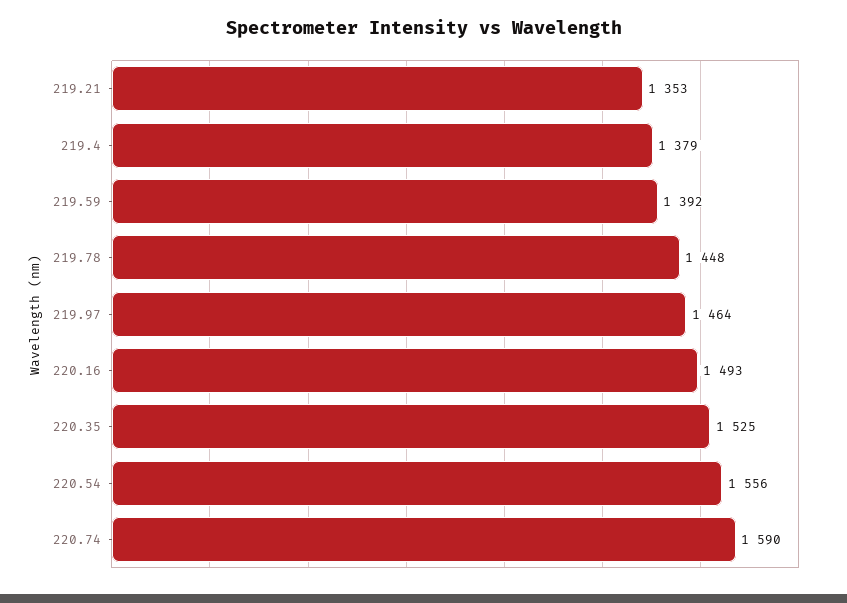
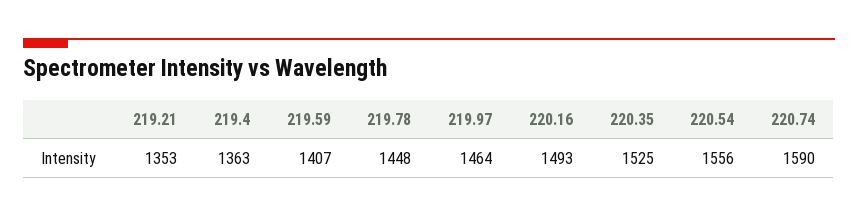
  {
    "219.21": 1353,
-   "219.4": 1379,
+   "219.4": 1363,
-   "219.59": 1392,
+   "219.59": 1407,
    "219.78": 1448,
    "219.97": 1464,
    "220.16": 1493,
    "220.35": 1525,
    "220.54": 1556,
    "220.74": 1590
  }

